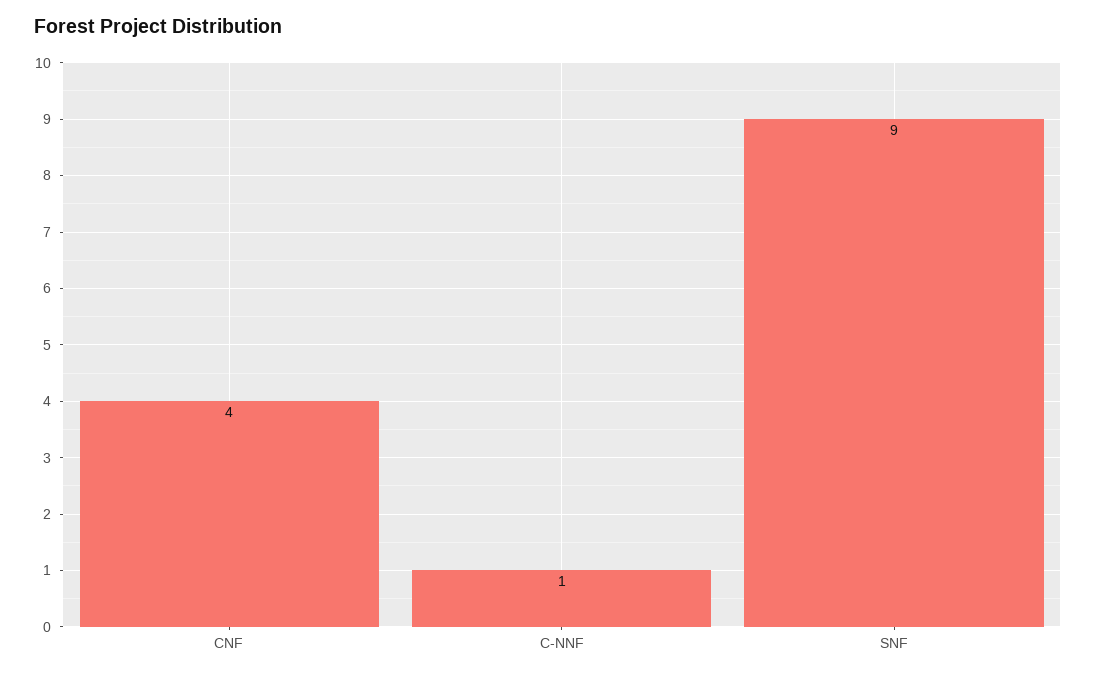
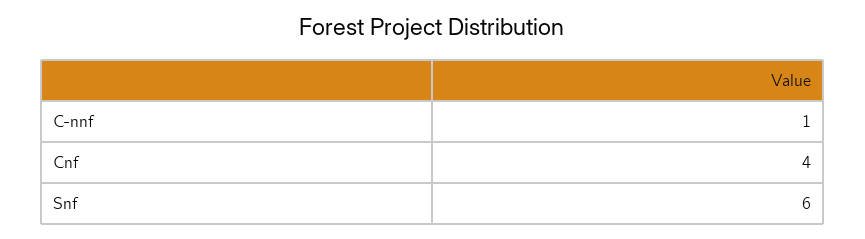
  {
    "CNF": 4,
    "C-NNF": 1,
-   "SNF": 9
+   "SNF": 6
  }

